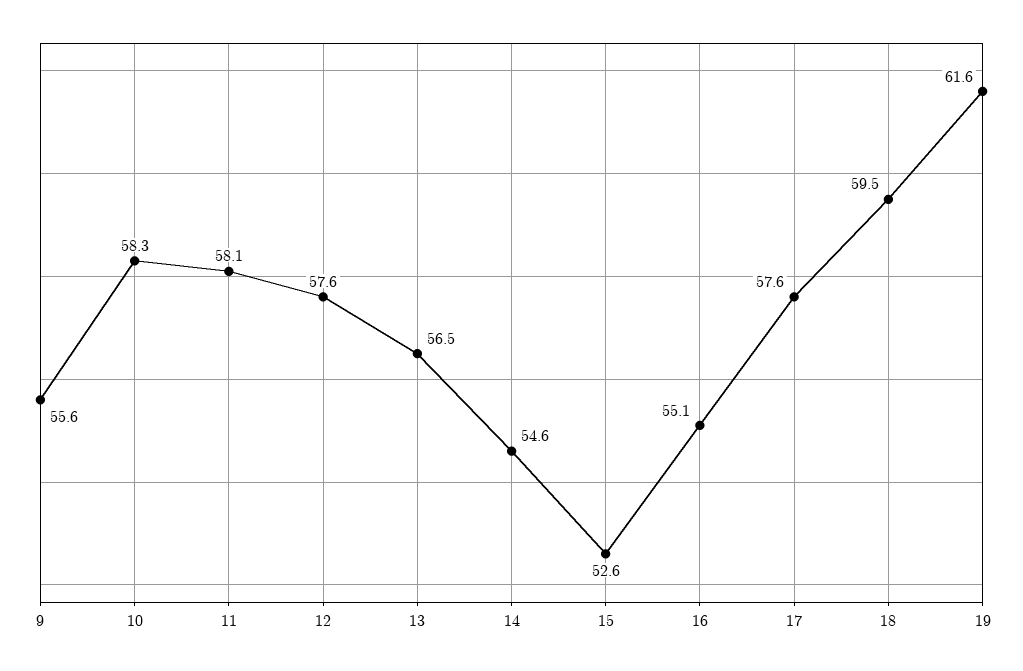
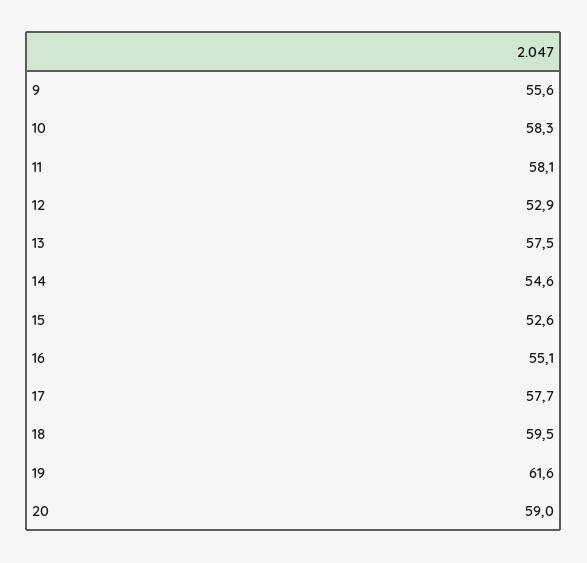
  {
    "9": 55.6,
    "10": 58.3,
    "11": 58.1,
-   "12": 57.6,
+   "12": 52.9,
-   "13": 56.5,
+   "13": 57.5,
    "14": 54.6,
    "15": 52.6,
    "16": 55.1,
-   "17": 57.6,
+   "17": 57.7,
    "18": 59.5,
-   "19": 61.6
+   "19": 61.6,
+   "20": 59
  }

